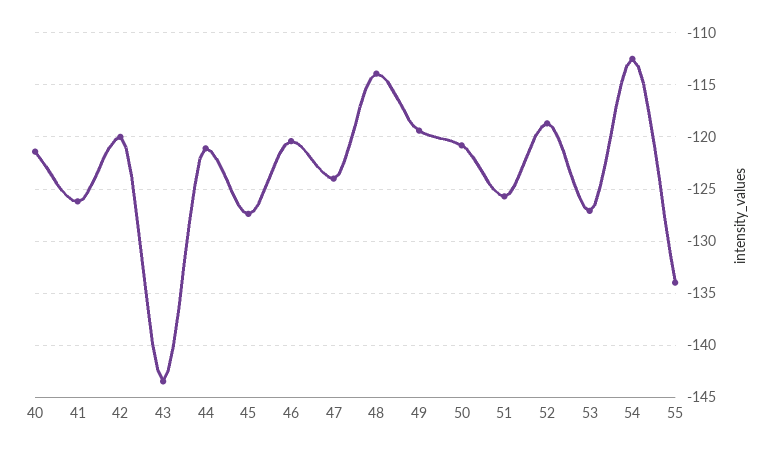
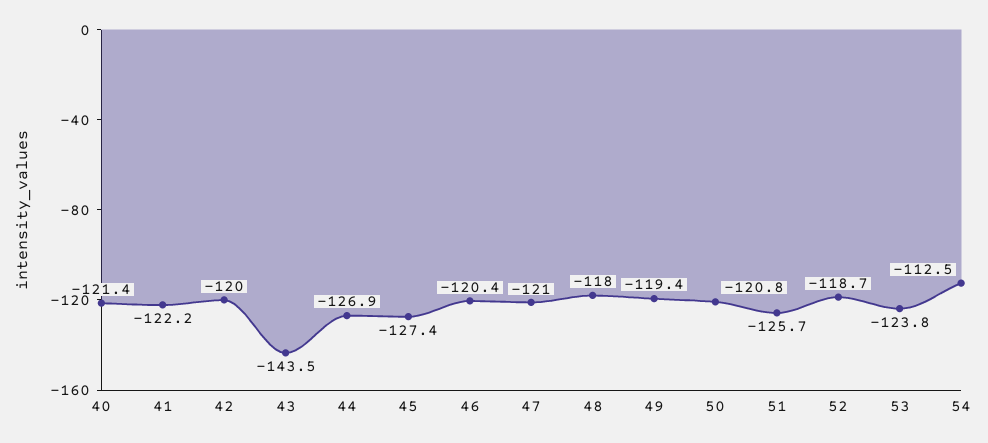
  {
    "40": -121.4,
-   "41": -126,
+   "41": -122.2,
    "42": -120,
    "43": -143.5,
-   "44": -121,
+   "44": -126.9,
    "45": -127.4,
    "46": -120.4,
-   "47": -124,
+   "47": -121,
-   "48": -114,
+   "48": -118,
    "49": -119.4,
    "50": -120.8,
    "51": -125.7,
    "52": -118.7,
-   "53": -127,
+   "53": -123.8,
-   "54": -112.5,
+   "54": -112.5
-   "55": -134
  }

